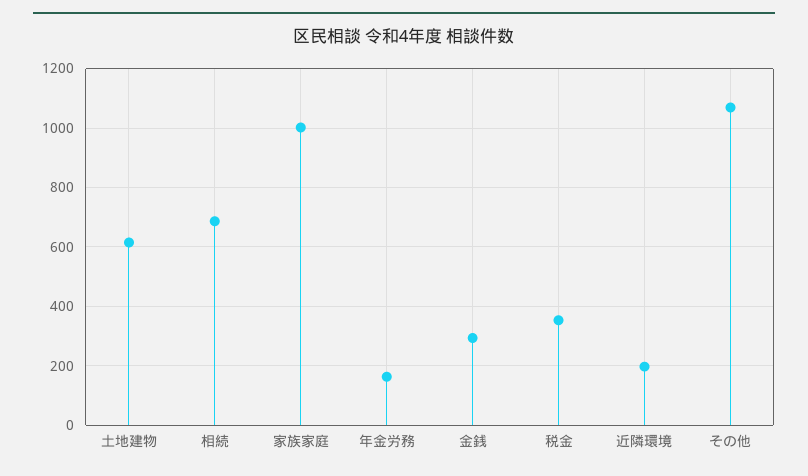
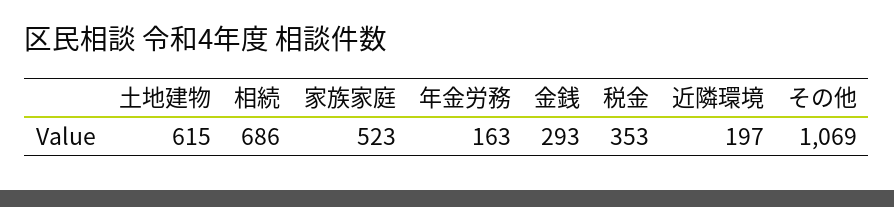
  {
    "土地建物": 615,
    "相続": 686,
-   "家族家庭": 1000,
+   "家族家庭": 523,
    "年金労務": 163,
    "金銭": 293,
    "税金": 353,
    "近隣環境": 197,
    "その他": 1069
  }

